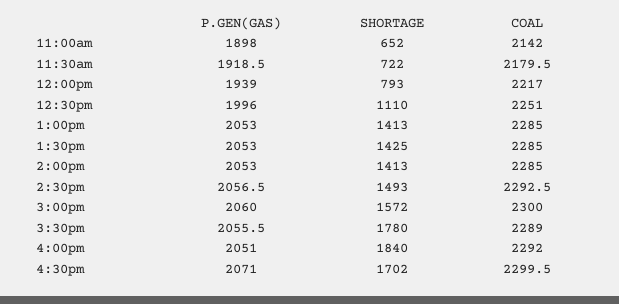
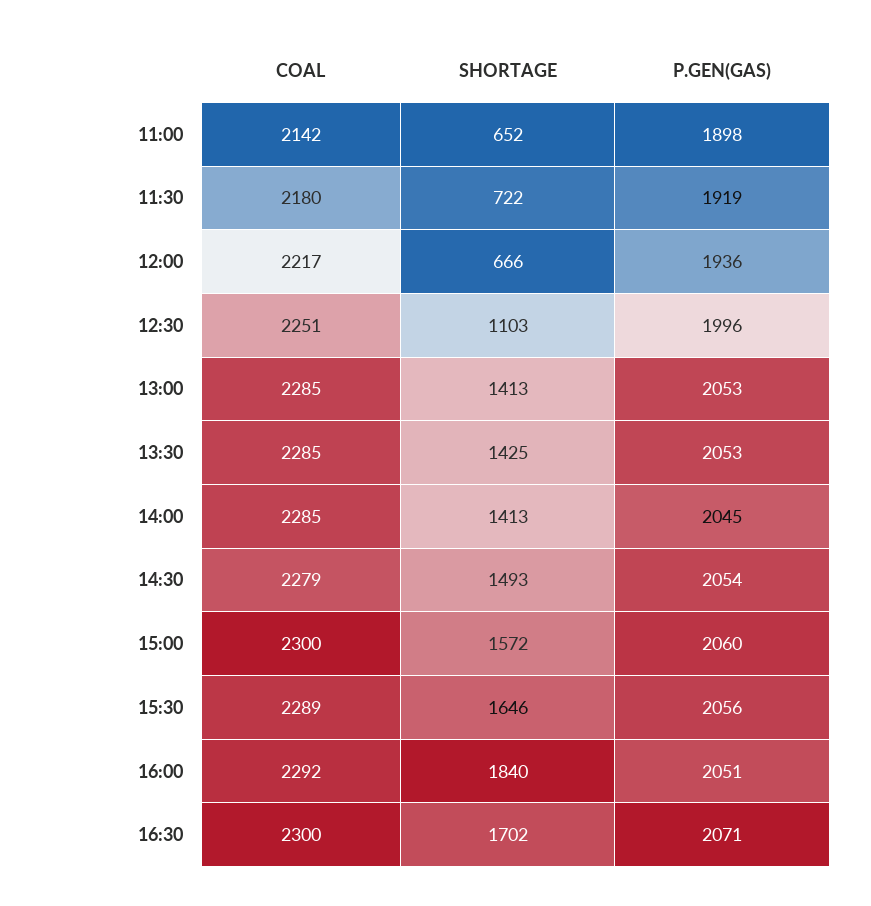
  {
    "P.GEN(GAS)": {
      "11:00am": 1898,
      "11:30am": 1918.5,
-     "12:00pm": 1939,
+     "12:00pm": 1936,
      "12:30pm": 1996,
      "1:00pm": 2053,
      "1:30pm": 2053,
-     "2:00pm": 2053,
+     "2:00pm": 2045,
-     "2:30pm": 2056.5,
+     "2:30pm": 2054,
      "3:00pm": 2060,
      "3:30pm": 2055.5,
      "4:00pm": 2051,
      "4:30pm": 2071
    },
    "SHORTAGE": {
      "11:00am": 652,
      "11:30am": 722,
-     "12:00pm": 793,
+     "12:00pm": 666,
-     "12:30pm": 1110,
+     "12:30pm": 1103,
      "1:00pm": 1413,
      "1:30pm": 1425,
      "2:00pm": 1413,
      "2:30pm": 1493,
      "3:00pm": 1572,
-     "3:30pm": 1780,
+     "3:30pm": 1646,
      "4:00pm": 1840,
      "4:30pm": 1702
    },
    "COAL": {
      "11:00am": 2142,
      "11:30am": 2179.5,
      "12:00pm": 2217,
      "12:30pm": 2251,
      "1:00pm": 2285,
      "1:30pm": 2285,
      "2:00pm": 2285,
-     "2:30pm": 2292.5,
+     "2:30pm": 2279,
      "3:00pm": 2300,
      "3:30pm": 2289,
      "4:00pm": 2292,
      "4:30pm": 2299.5
    }
  }

